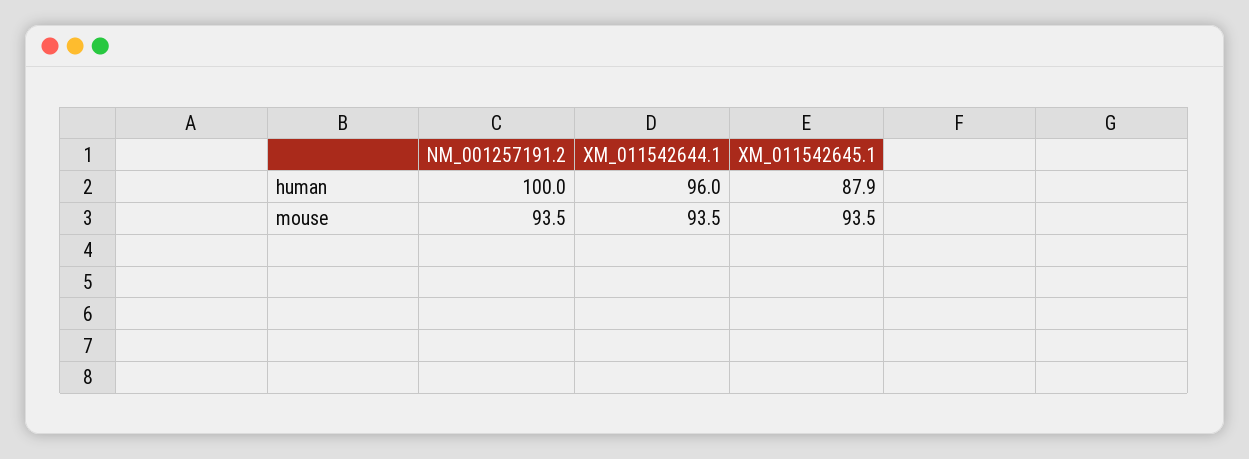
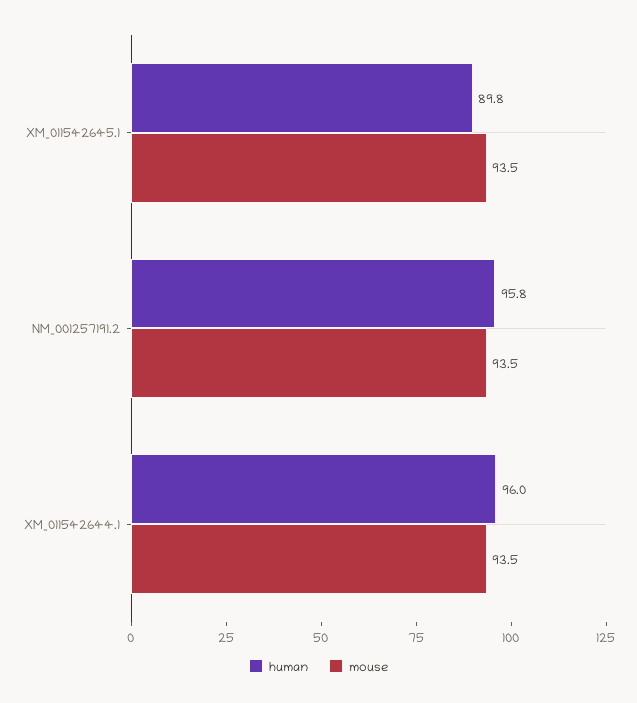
  {
    "human": {
-     "NM_001257191.2": 100,
+     "NM_001257191.2": 95.8,
      "XM_011542644.1": 96,
-     "XM_011542645.1": 87.9
+     "XM_011542645.1": 89.8
    },
    "mouse": {
      "NM_001257191.2": 93.5,
      "XM_011542644.1": 93.5,
      "XM_011542645.1": 93.5
    }
  }

